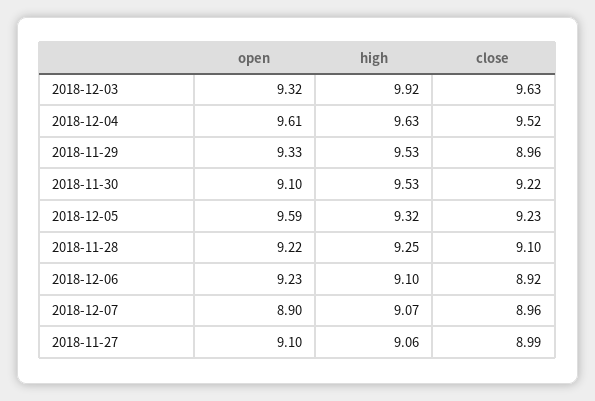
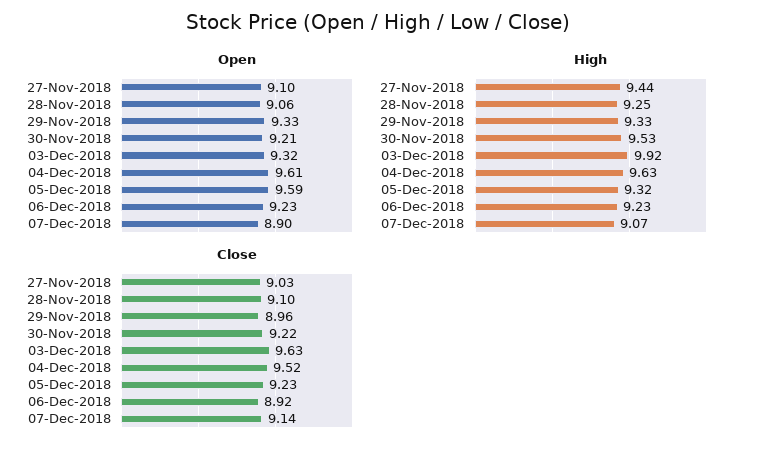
  {
    "open": {
      "2018-12-03": 9.32,
      "2018-12-04": 9.61,
      "2018-11-29": 9.33,
-     "2018-11-30": 9.1,
+     "2018-11-30": 9.21,
      "2018-12-05": 9.59,
-     "2018-11-28": 9.22,
+     "2018-11-28": 9.06,
      "2018-12-06": 9.23,
      "2018-12-07": 8.9,
      "2018-11-27": 9.1
    },
    "high": {
      "2018-12-03": 9.92,
      "2018-12-04": 9.63,
-     "2018-11-29": 9.53,
+     "2018-11-29": 9.33,
      "2018-11-30": 9.53,
      "2018-12-05": 9.32,
      "2018-11-28": 9.25,
-     "2018-12-06": 9.1,
+     "2018-12-06": 9.23,
      "2018-12-07": 9.07,
-     "2018-11-27": 9.06
+     "2018-11-27": 9.44
    },
    "close": {
      "2018-12-03": 9.63,
      "2018-12-04": 9.52,
      "2018-11-29": 8.96,
      "2018-11-30": 9.22,
      "2018-12-05": 9.23,
      "2018-11-28": 9.1,
      "2018-12-06": 8.92,
-     "2018-12-07": 8.96,
+     "2018-12-07": 9.14,
-     "2018-11-27": 8.99
+     "2018-11-27": 9.03
    }
  }

